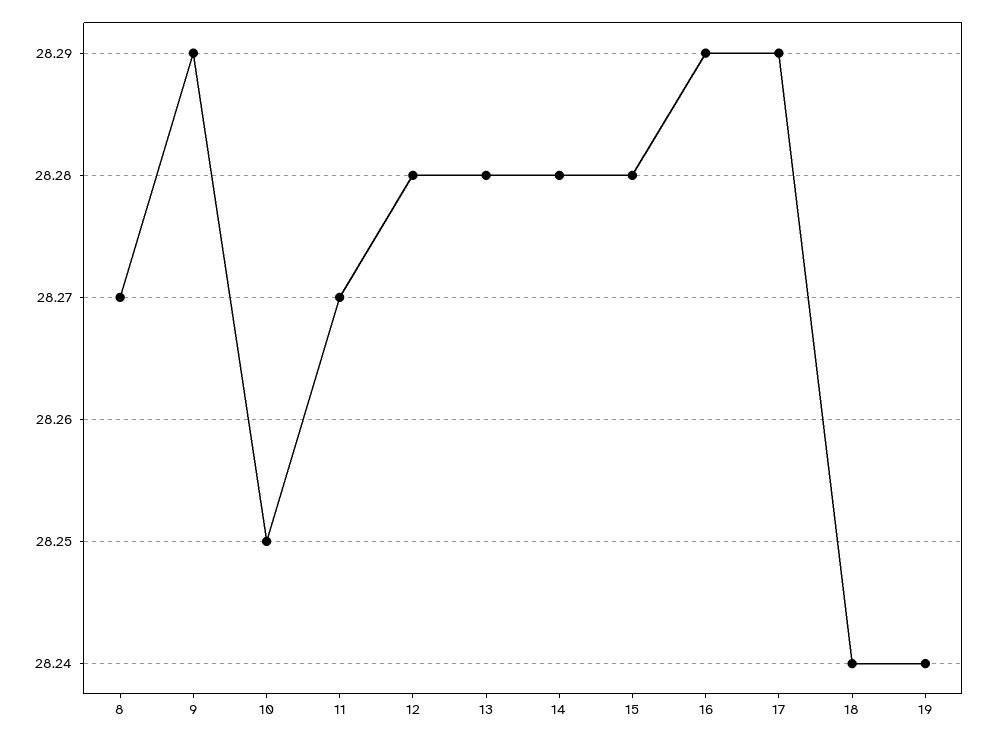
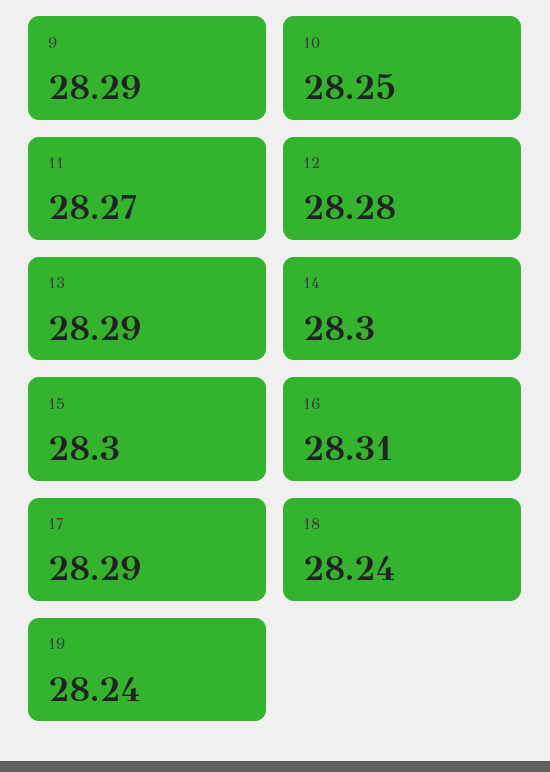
  {
-   "8": 28.27,
    "9": 28.29,
    "10": 28.25,
    "11": 28.27,
    "12": 28.28,
-   "13": 28.28,
+   "13": 28.29,
-   "14": 28.28,
+   "14": 28.3,
-   "15": 28.28,
+   "15": 28.3,
-   "16": 28.29,
+   "16": 28.31,
    "17": 28.29,
    "18": 28.24,
    "19": 28.24
  }

